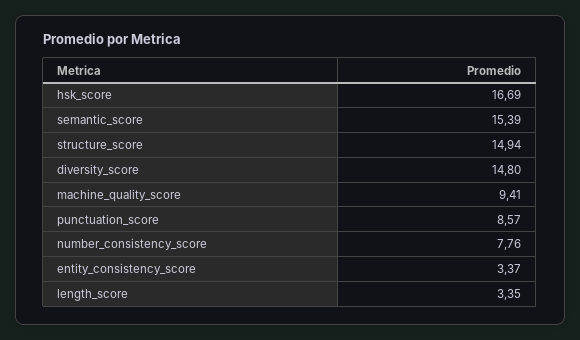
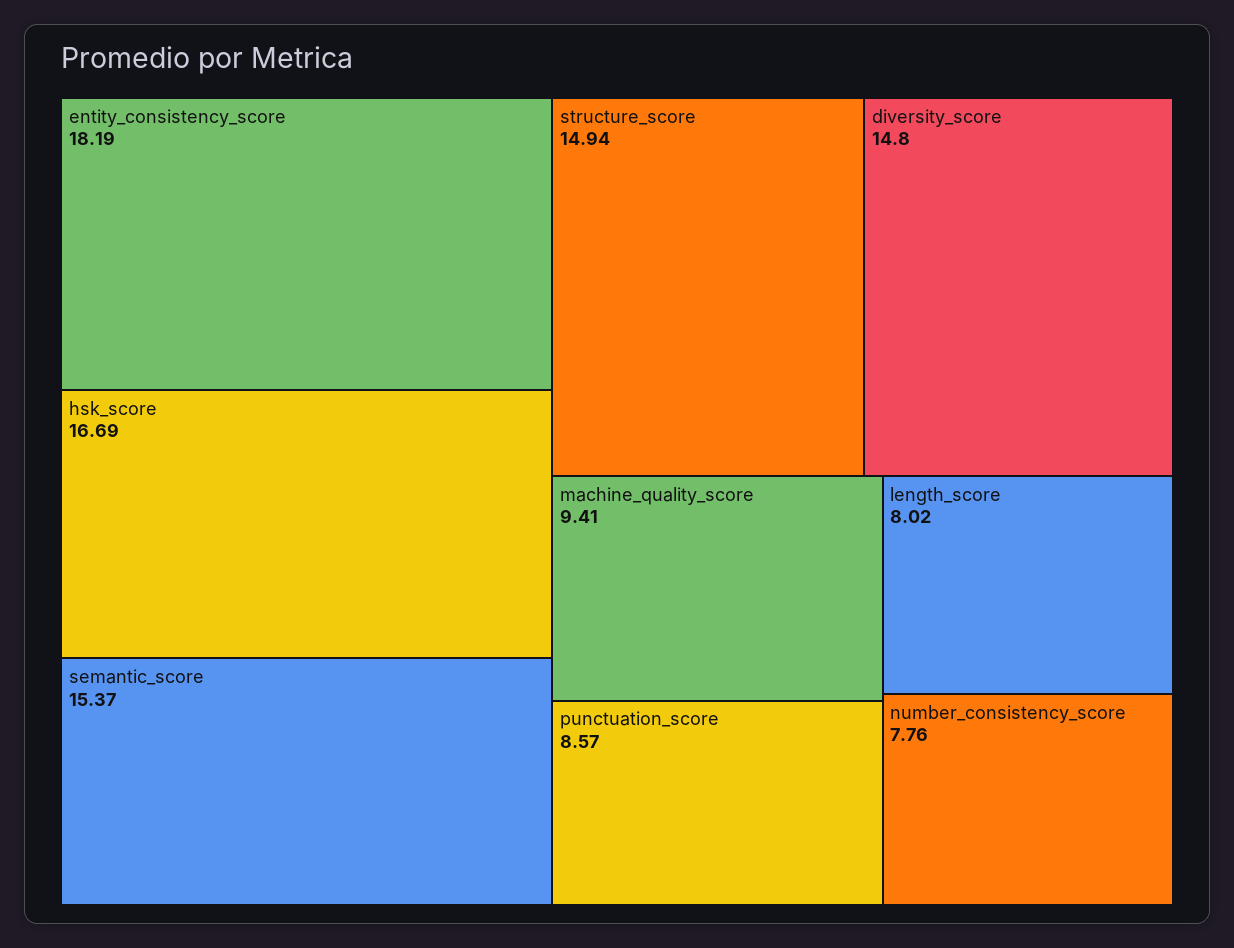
  {
    "hsk_score": 16.69,
-   "semantic_score": 15.39,
+   "semantic_score": 15.37,
    "structure_score": 14.94,
    "diversity_score": 14.8,
    "machine_quality_score": 9.41,
    "punctuation_score": 8.57,
    "number_consistency_score": 7.76,
-   "entity_consistency_score": 3.37,
+   "entity_consistency_score": 18.19,
-   "length_score": 3.35
+   "length_score": 8.02
  }

